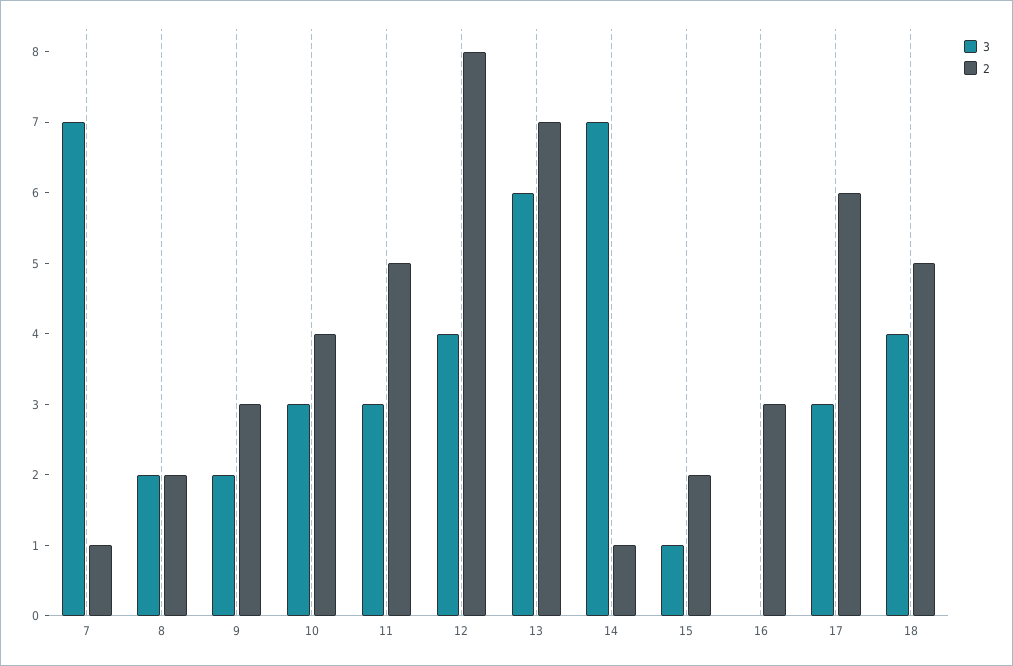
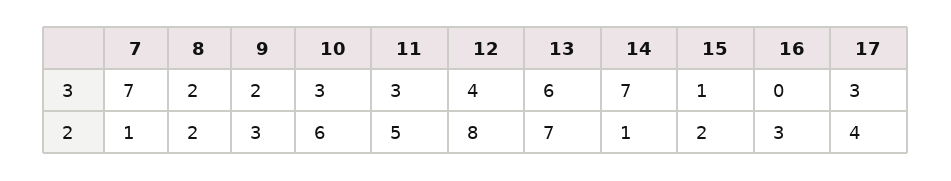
  {
    "3": {
      "7": 7,
      "8": 2,
      "9": 2,
      "10": 3,
      "11": 3,
      "12": 4,
      "13": 6,
      "14": 7,
      "15": 1,
      "16": 0,
-     "17": 3,
+     "17": 3
-     "18": 4
    },
    "2": {
      "7": 1,
      "8": 2,
      "9": 3,
-     "10": 4,
+     "10": 6,
      "11": 5,
      "12": 8,
      "13": 7,
      "14": 1,
      "15": 2,
      "16": 3,
-     "17": 6,
+     "17": 4
-     "18": 5
    }
  }

